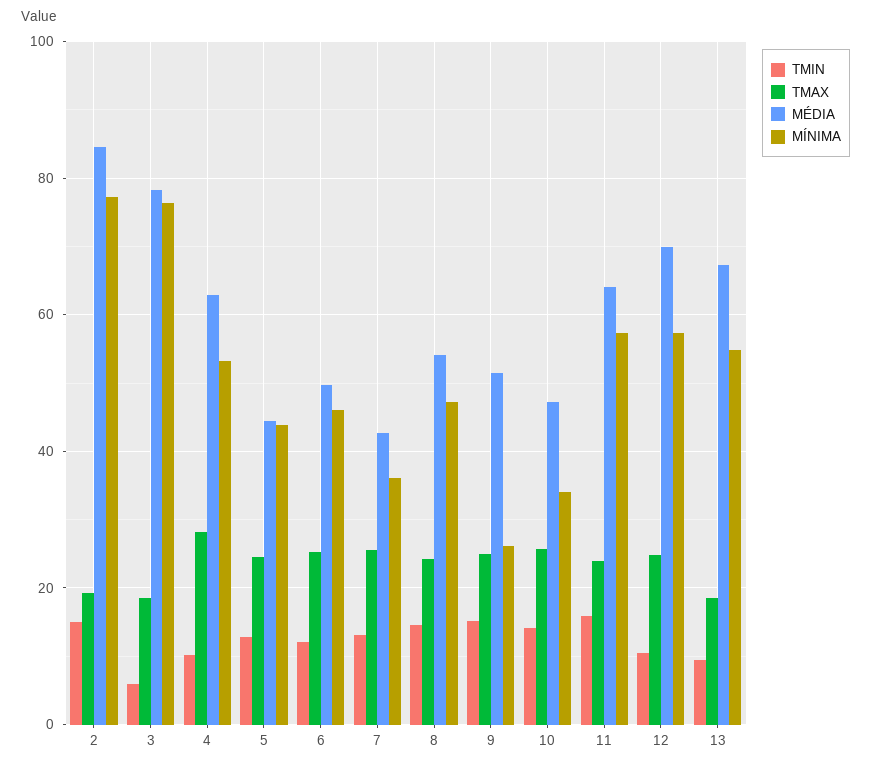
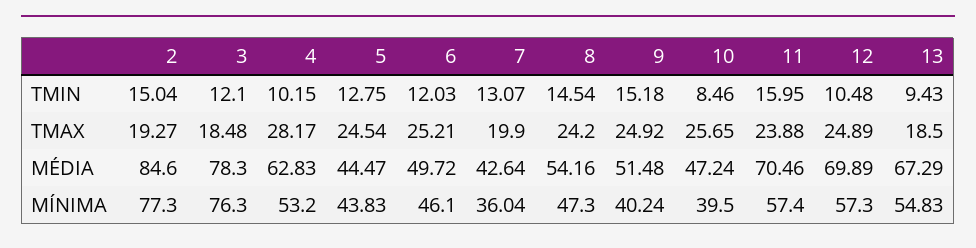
  {
    "TMIN": {
      "2": 15.04,
-     "3": 6,
+     "3": 12.1,
      "4": 10.15,
      "5": 12.75,
      "6": 12.03,
      "7": 13.07,
      "8": 14.54,
      "9": 15.18,
-     "10": 14,
+     "10": 8.46,
      "11": 15.95,
      "12": 10.48,
      "13": 9.43
    },
    "TMAX": {
      "2": 19.27,
      "3": 18.48,
      "4": 28.17,
      "5": 24.54,
      "6": 25.21,
-     "7": 26,
+     "7": 19.9,
      "8": 24.2,
      "9": 24.92,
      "10": 25.65,
      "11": 23.88,
      "12": 24.89,
      "13": 18.5
    },
    "MÉDIA": {
      "2": 84.6,
      "3": 78.3,
      "4": 62.83,
      "5": 44.47,
      "6": 49.72,
      "7": 42.64,
      "8": 54.16,
      "9": 51.48,
      "10": 47.24,
-     "11": 64,
+     "11": 70.46,
      "12": 69.89,
      "13": 67.29
    },
    "MÍNIMA": {
      "2": 77.3,
      "3": 76.3,
      "4": 53.2,
      "5": 43.83,
      "6": 46.1,
      "7": 36.04,
      "8": 47.3,
-     "9": 26,
+     "9": 40.24,
-     "10": 34,
+     "10": 39.5,
      "11": 57.4,
      "12": 57.3,
      "13": 54.83
    }
  }

